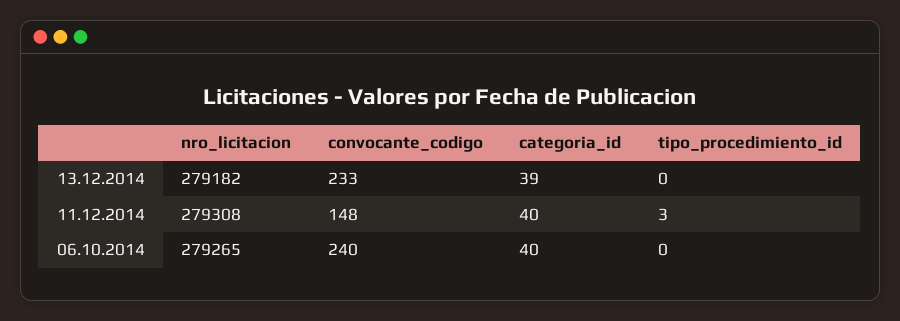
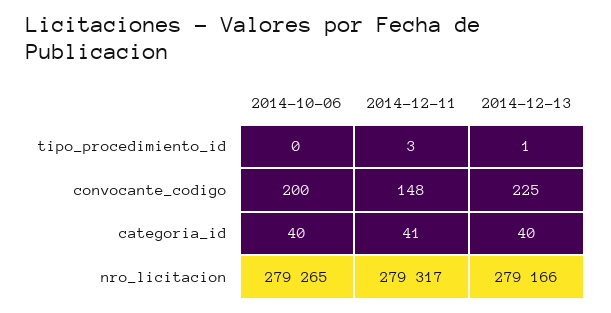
  {
    "nro_licitacion": {
-     "13.12.2014": 279182,
+     "13.12.2014": 279166,
-     "11.12.2014": 279308,
+     "11.12.2014": 279317,
      "06.10.2014": 279265
    },
    "convocante_codigo": {
-     "13.12.2014": 233,
+     "13.12.2014": 225,
      "11.12.2014": 148,
-     "06.10.2014": 240
+     "06.10.2014": 200
    },
    "categoria_id": {
-     "13.12.2014": 39,
+     "13.12.2014": 40,
-     "11.12.2014": 40,
+     "11.12.2014": 41,
      "06.10.2014": 40
    },
    "tipo_procedimiento_id": {
-     "13.12.2014": 0,
+     "13.12.2014": 1,
      "11.12.2014": 3,
      "06.10.2014": 0
    }
  }

